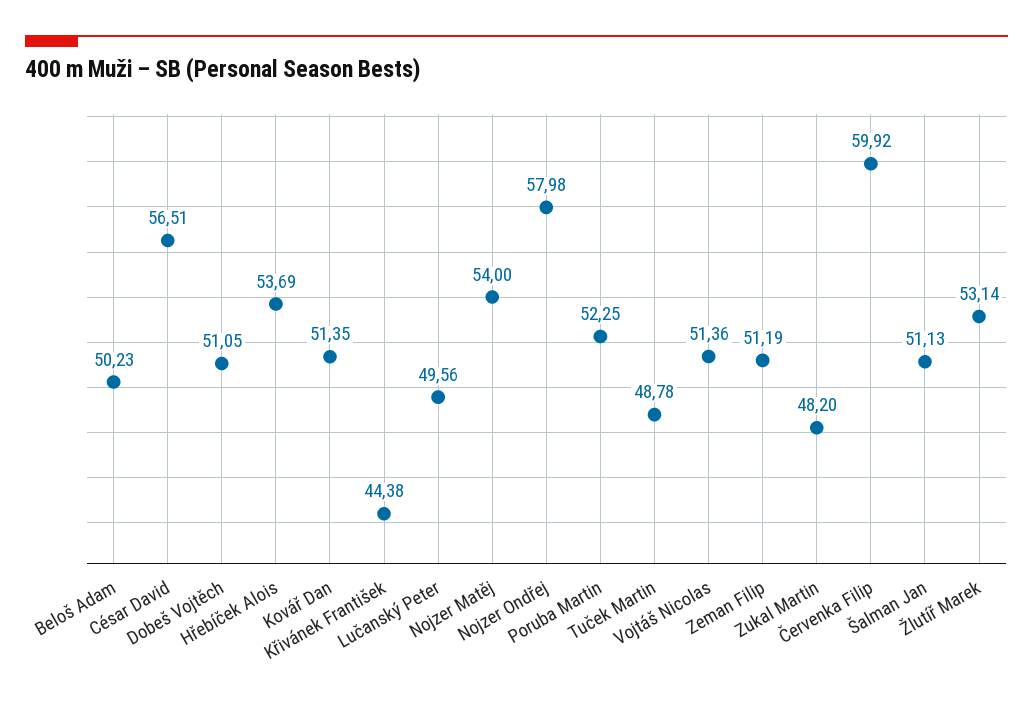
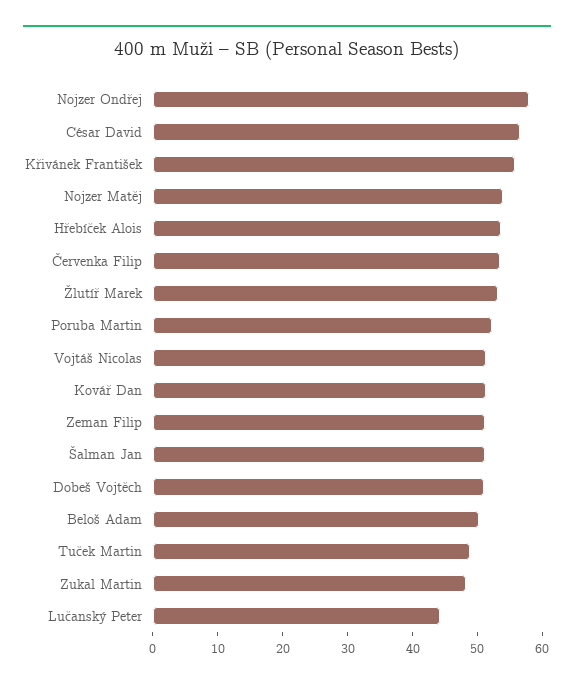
  {
    "Beloš Adam": 50.23,
    "César David": 56.51,
    "Dobeš Vojtěch": 51.05,
    "Hřebíček Alois": 53.69,
    "Kovář Dan": 51.35,
-   "Křivánek František": 44.38,
+   "Křivánek František": 56,
-   "Lučanský Peter": 49.56,
+   "Lučanský Peter": 44,
    "Nojzer Matěj": 54,
    "Nojzer Ondřej": 57.98,
    "Poruba Martin": 52.25,
    "Tuček Martin": 48.78,
    "Vojtáš Nicolas": 51.36,
    "Zeman Filip": 51.19,
    "Zukal Martin": 48.2,
-   "Červenka Filip": 59.92,
+   "Červenka Filip": 54,
    "Šalman Jan": 51.13,
    "Žlutíř Marek": 53.14
  }

